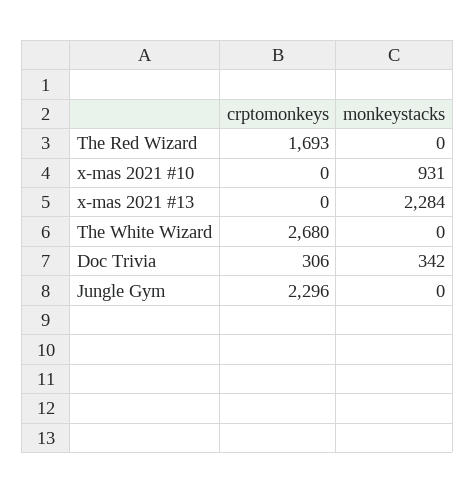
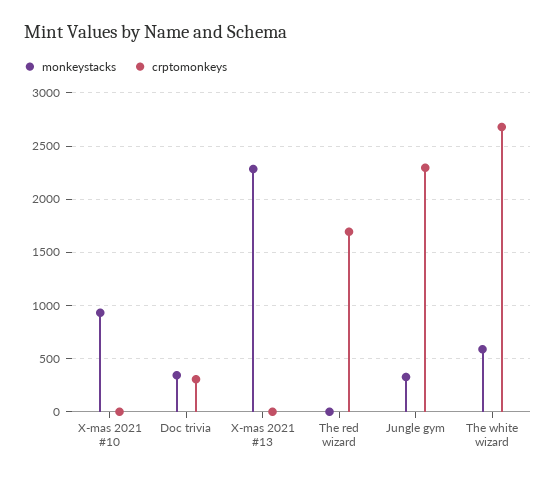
  {
    "crptomonkeys": {
      "The Red Wizard": 1693,
      "x-mas 2021 #10": 0,
      "x-mas 2021 #13": 0,
      "The White Wizard": 2680,
      "Doc Trivia": 306,
      "Jungle Gym": 2296
    },
    "monkeystacks": {
      "The Red Wizard": 0,
      "x-mas 2021 #10": 931,
      "x-mas 2021 #13": 2284,
-     "The White Wizard": 0,
+     "The White Wizard": 600,
      "Doc Trivia": 342,
-     "Jungle Gym": 0
+     "Jungle Gym": 300
    }
  }

